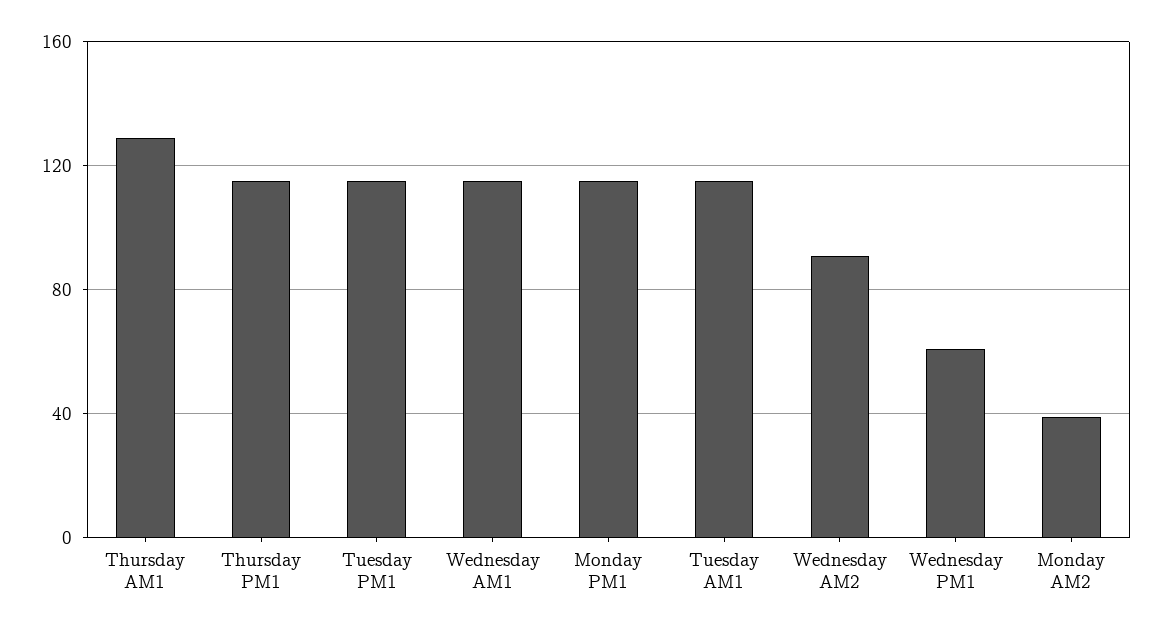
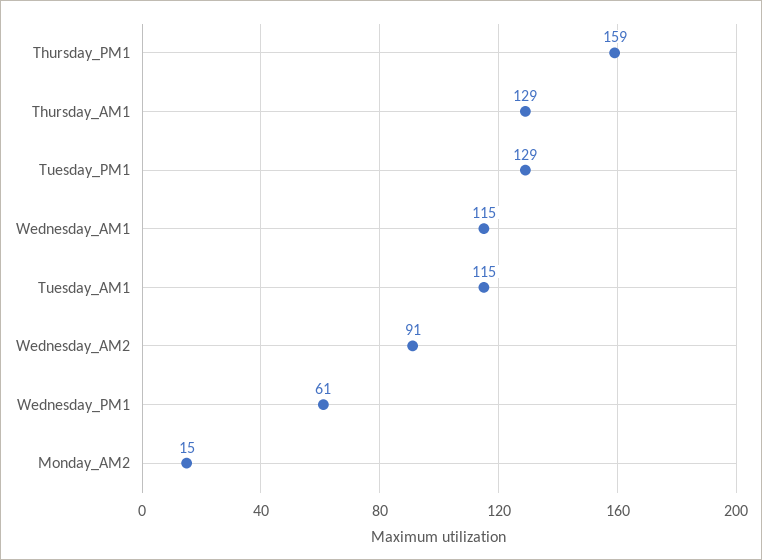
  {
    "Thursday AM1": 129,
-   "Thursday PM1": 115,
+   "Thursday PM1": 159,
-   "Tuesday PM1": 115,
+   "Tuesday PM1": 129,
    "Wednesday AM1": 115,
-   "Monday PM1": 115,
    "Tuesday AM1": 115,
    "Wednesday AM2": 91,
    "Wednesday PM1": 61,
-   "Monday AM2": 40
+   "Monday AM2": 15
  }

